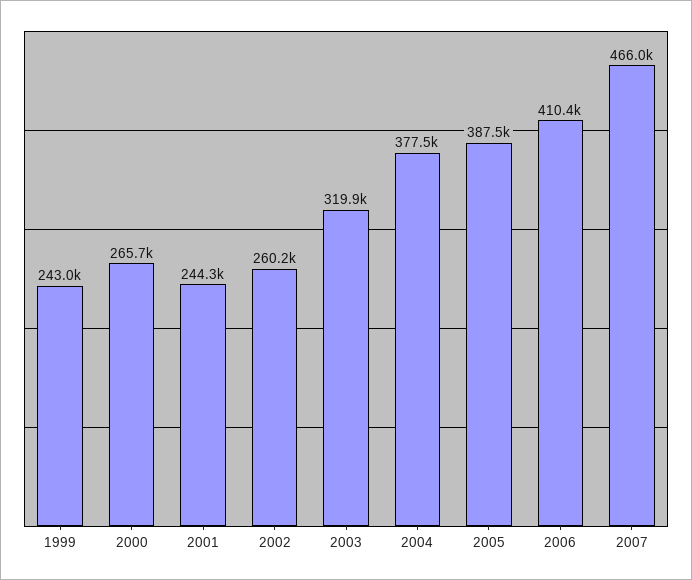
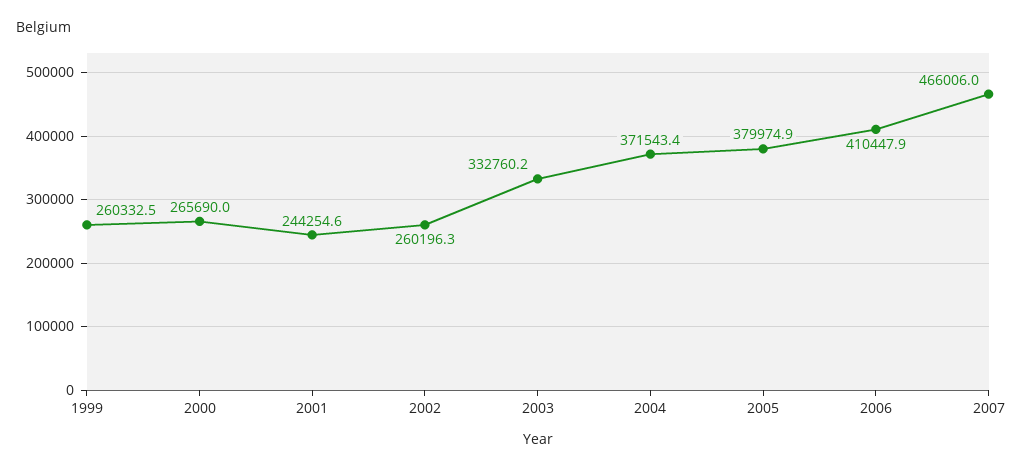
  {
-   "1999": 243000,
+   "1999": 260332.5,
    "2000": 265690,
    "2001": 244254.6,
    "2002": 260196.3,
-   "2003": 319900,
+   "2003": 332760.2,
-   "2004": 377500,
+   "2004": 371543.4,
-   "2005": 387500,
+   "2005": 379974.9,
    "2006": 410447.9,
    "2007": 466006
  }

